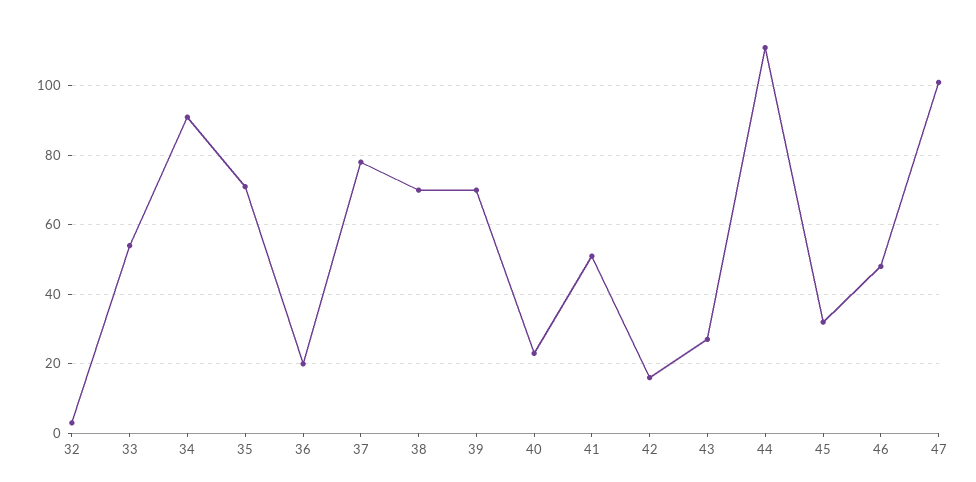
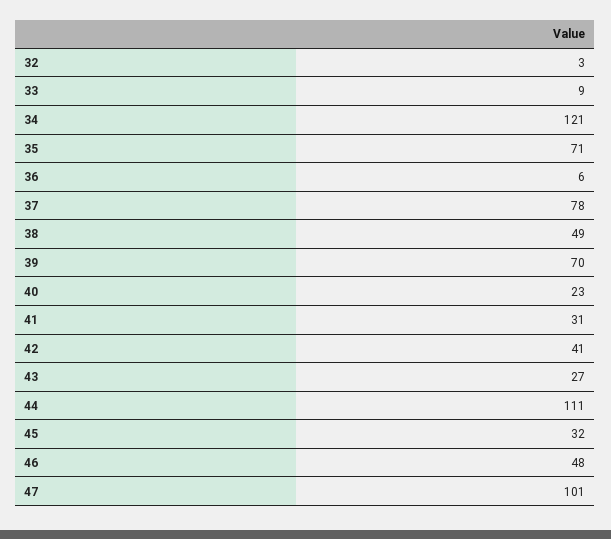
  {
    "32": 3,
-   "33": 55,
+   "33": 9,
-   "34": 90,
+   "34": 121,
    "35": 71,
-   "36": 20,
+   "36": 6,
    "37": 78,
-   "38": 70,
+   "38": 49,
    "39": 70,
    "40": 23,
-   "41": 50,
+   "41": 31,
-   "42": 15,
+   "42": 41,
    "43": 27,
    "44": 111,
    "45": 32,
    "46": 48,
    "47": 101
  }

